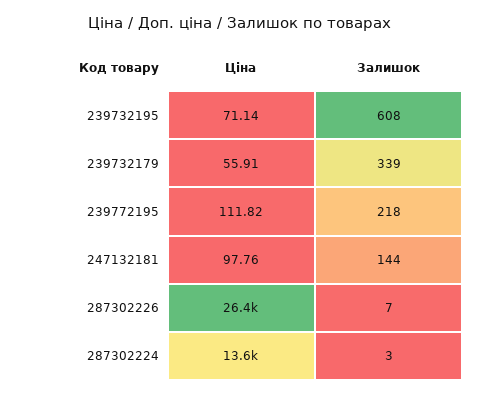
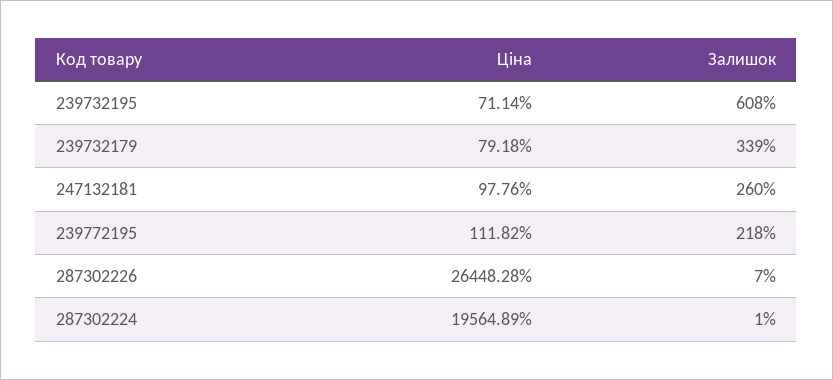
  {
    "Ціна": {
      "239732195": 71.14,
-     "239732179": 55.91,
+     "239732179": 79.18,
      "239772195": 111.82,
      "247132181": 97.76,
      "287302226": 26448.28,
-     "287302224": 13600
+     "287302224": 19564.89
    },
    "Залишок": {
      "239732195": 608,
      "239732179": 339,
      "239772195": 218,
-     "247132181": 144,
+     "247132181": 260,
      "287302226": 7,
-     "287302224": 3
+     "287302224": 1
    }
  }

